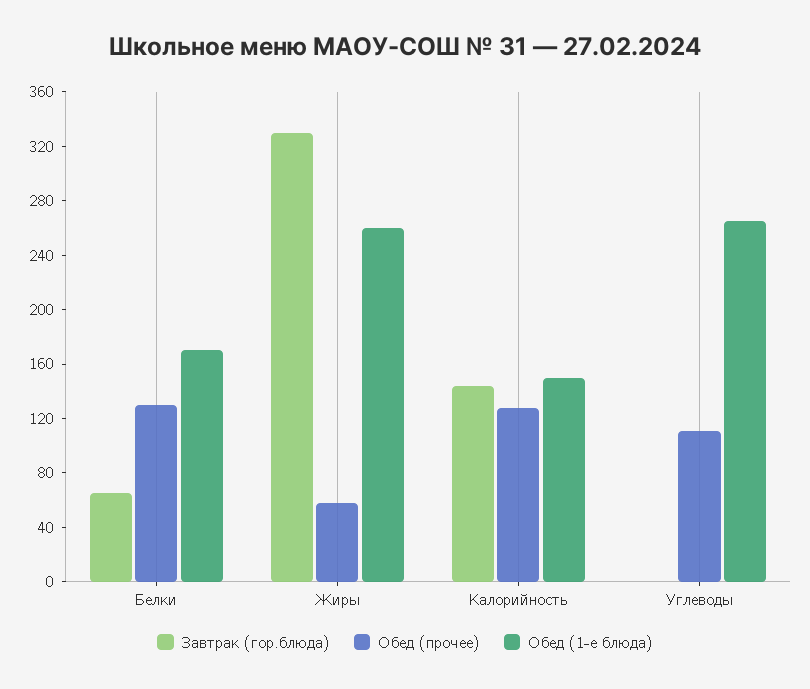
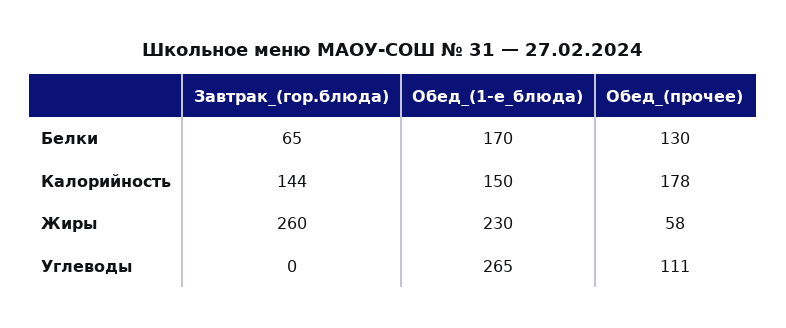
  {
    "Завтрак (гор.блюда)": {
      "Белки": 65,
-     "Жиры": 330,
+     "Жиры": 260,
      "Калорийность": 144,
      "Углеводы": 0
    },
    "Обед (прочее)": {
      "Белки": 130,
      "Жиры": 58,
-     "Калорийность": 130,
+     "Калорийность": 178,
      "Углеводы": 111
    },
    "Обед (1-е блюда)": {
      "Белки": 170,
-     "Жиры": 260,
+     "Жиры": 230,
      "Калорийность": 150,
      "Углеводы": 265
    }
  }

